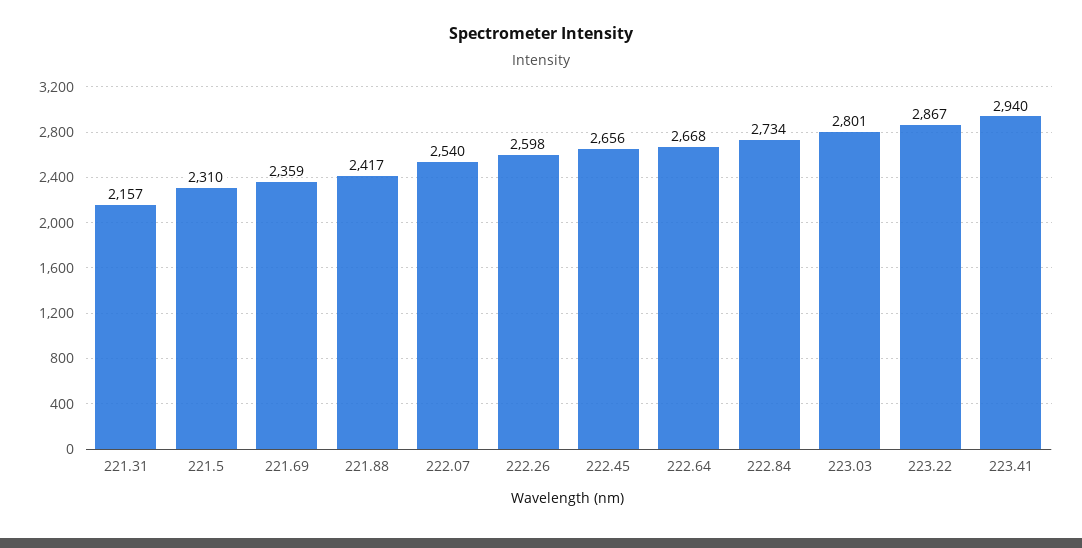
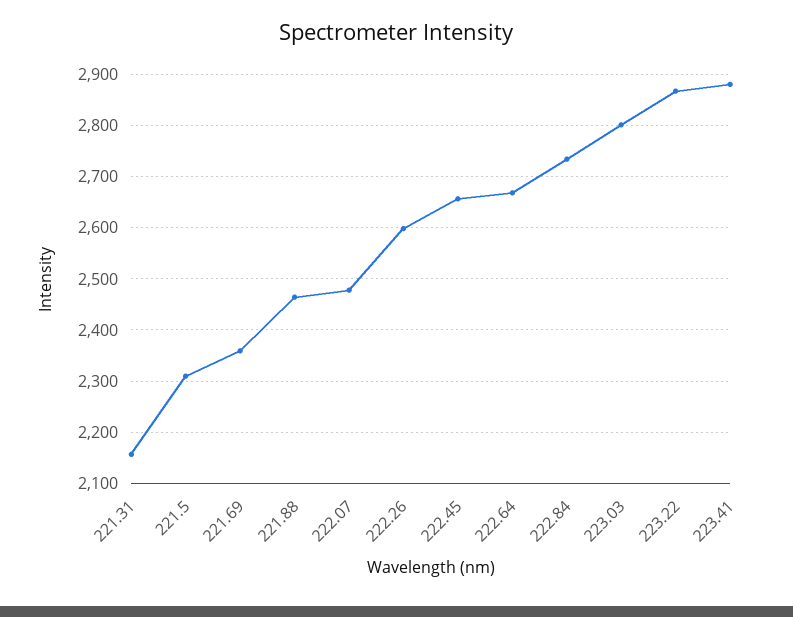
  {
    "221.31": 2157,
    "221.5": 2310,
    "221.69": 2359,
-   "221.88": 2417,
+   "221.88": 2460,
-   "222.07": 2540,
+   "222.07": 2480,
    "222.26": 2598,
    "222.45": 2656,
    "222.64": 2668,
    "222.84": 2734,
    "223.03": 2801,
    "223.22": 2867,
-   "223.41": 2940
+   "223.41": 2880
  }

